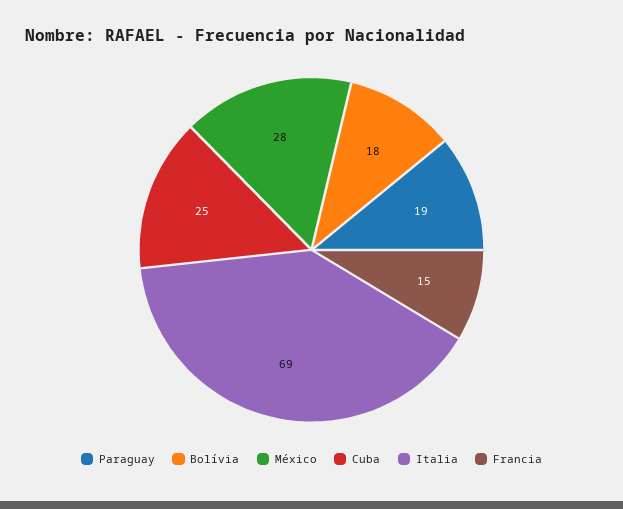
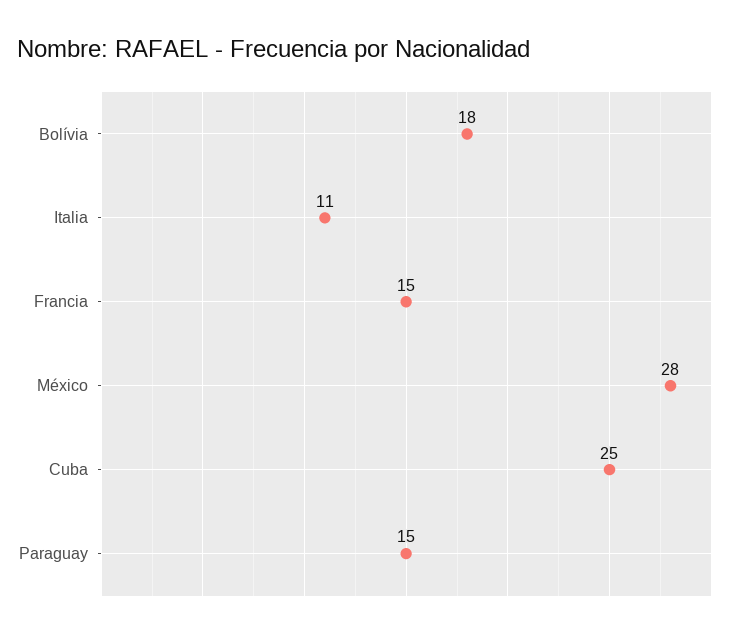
  {
-   "Paraguay": 19,
+   "Paraguay": 15,
    "Bolívia": 18,
    "México": 28,
    "Cuba": 25,
-   "Italia": 69,
+   "Italia": 11,
    "Francia": 15
  }

